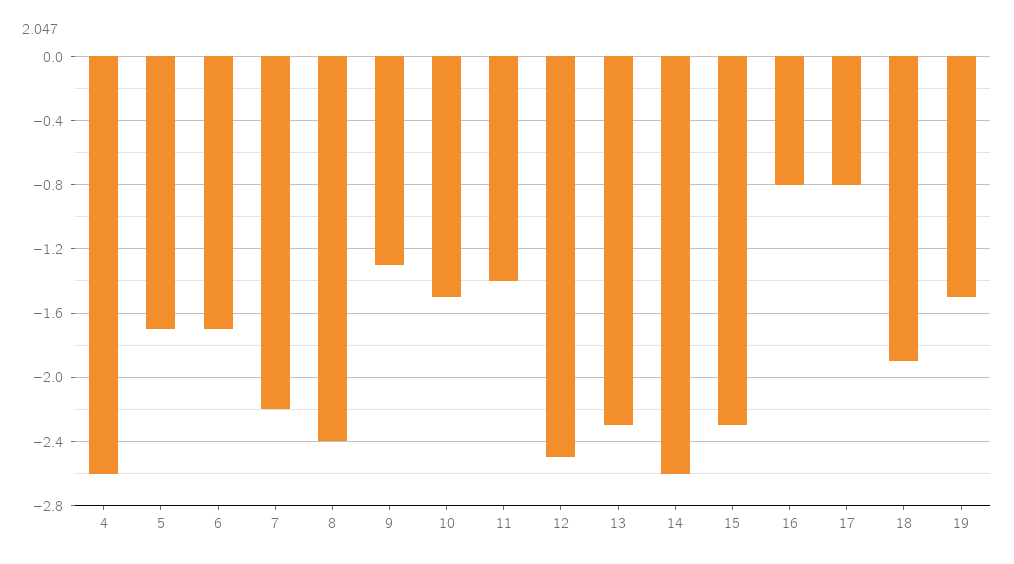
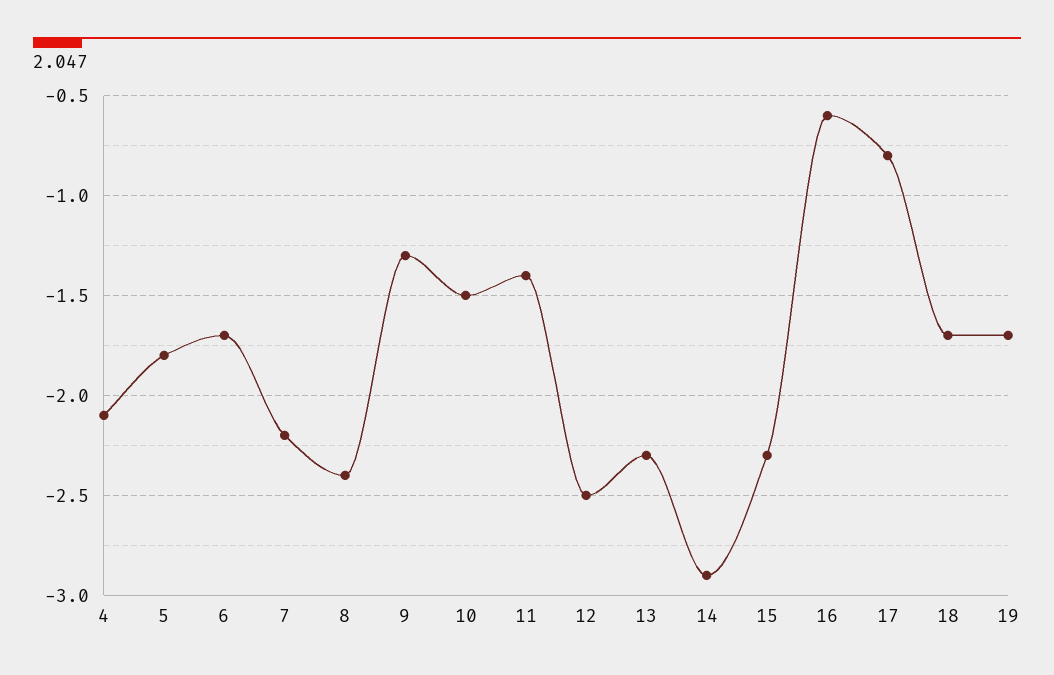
  {
-   "4": -2.6,
+   "4": -2.1,
-   "5": -1.7,
+   "5": -1.8,
    "6": -1.7,
    "7": -2.2,
    "8": -2.4,
    "9": -1.3,
    "10": -1.5,
    "11": -1.4,
    "12": -2.5,
    "13": -2.3,
-   "14": -2.6,
+   "14": -2.9,
    "15": -2.3,
-   "16": -0.8,
+   "16": -0.6,
    "17": -0.8,
-   "18": -1.9,
+   "18": -1.7,
-   "19": -1.5
+   "19": -1.7
  }

